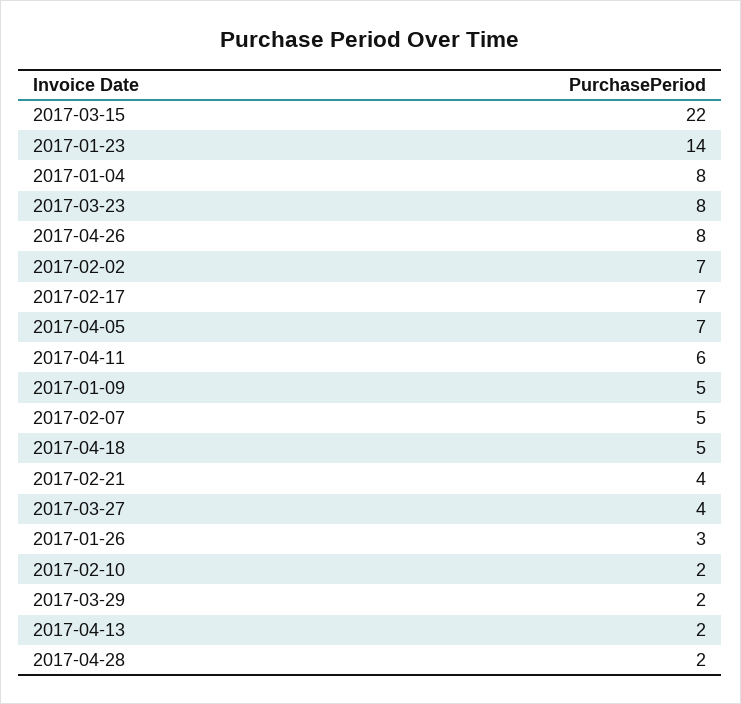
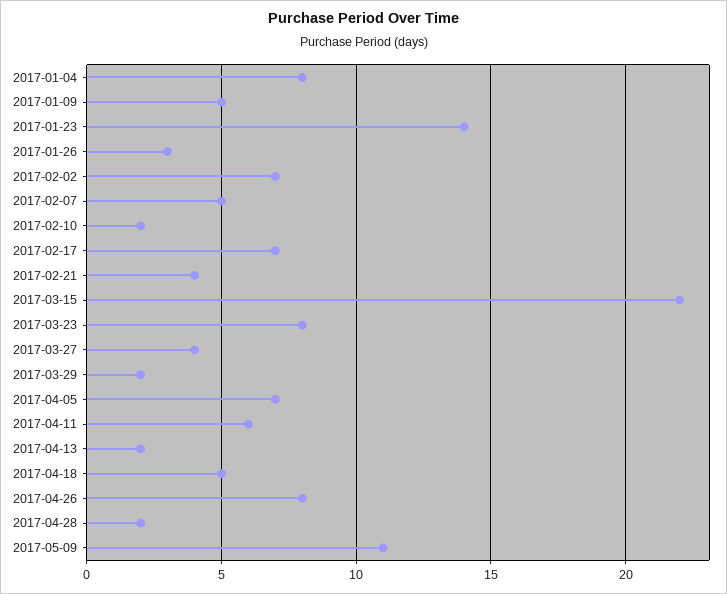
  {
    "2017-03-15": 22,
    "2017-01-23": 14,
    "2017-01-04": 8,
    "2017-03-23": 8,
    "2017-04-26": 8,
    "2017-02-02": 7,
    "2017-02-17": 7,
    "2017-04-05": 7,
    "2017-04-11": 6,
    "2017-01-09": 5,
    "2017-02-07": 5,
    "2017-04-18": 5,
    "2017-02-21": 4,
    "2017-03-27": 4,
    "2017-01-26": 3,
    "2017-02-10": 2,
    "2017-03-29": 2,
    "2017-04-13": 2,
-   "2017-04-28": 2
+   "2017-04-28": 2,
+   "2017-05-09": 11
  }

